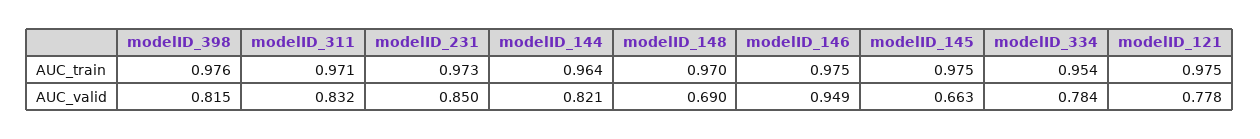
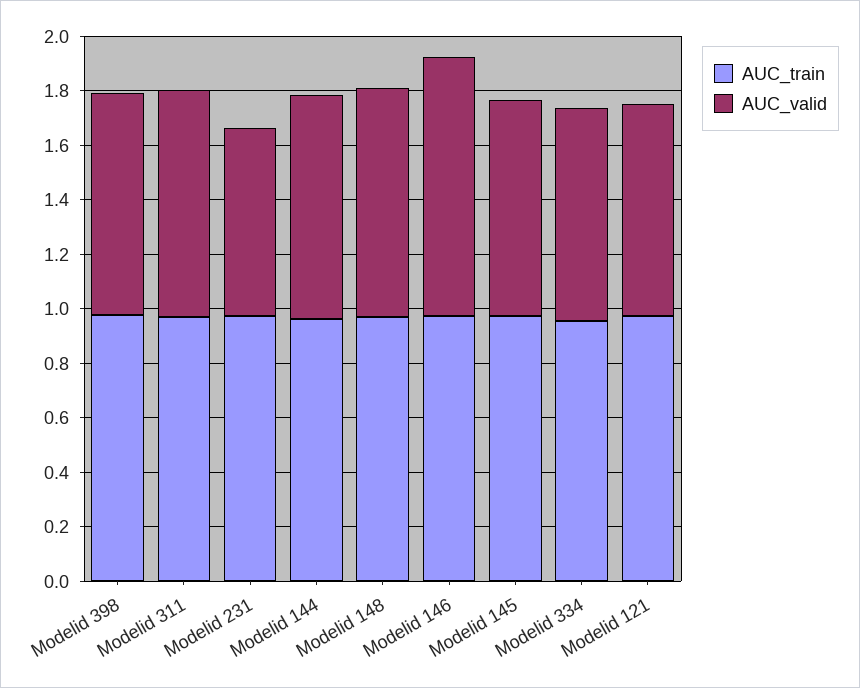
  {
    "AUC_train": {
      "modelID_398": 0.976,
      "modelID_311": 0.971,
      "modelID_231": 0.973,
      "modelID_144": 0.964,
      "modelID_148": 0.97,
      "modelID_146": 0.975,
      "modelID_145": 0.975,
      "modelID_334": 0.954,
      "modelID_121": 0.975
    },
    "AUC_valid": {
      "modelID_398": 0.815,
      "modelID_311": 0.832,
-     "modelID_231": 0.85,
+     "modelID_231": 0.7,
      "modelID_144": 0.821,
-     "modelID_148": 0.69,
+     "modelID_148": 0.85,
      "modelID_146": 0.949,
-     "modelID_145": 0.663,
+     "modelID_145": 0.8,
      "modelID_334": 0.784,
      "modelID_121": 0.778
    }
  }

